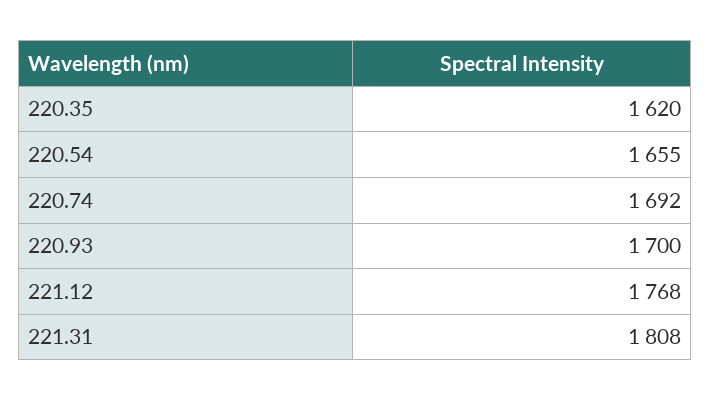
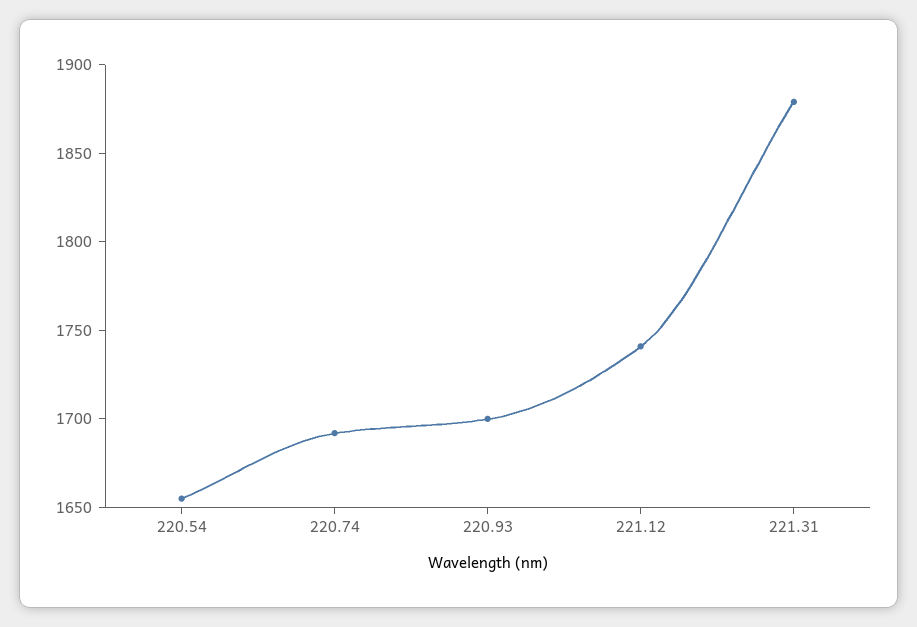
  {
-   "220.35": 1620,
    "220.54": 1655,
    "220.74": 1692,
    "220.93": 1700,
-   "221.12": 1768,
+   "221.12": 1740,
-   "221.31": 1808
+   "221.31": 1880
  }

